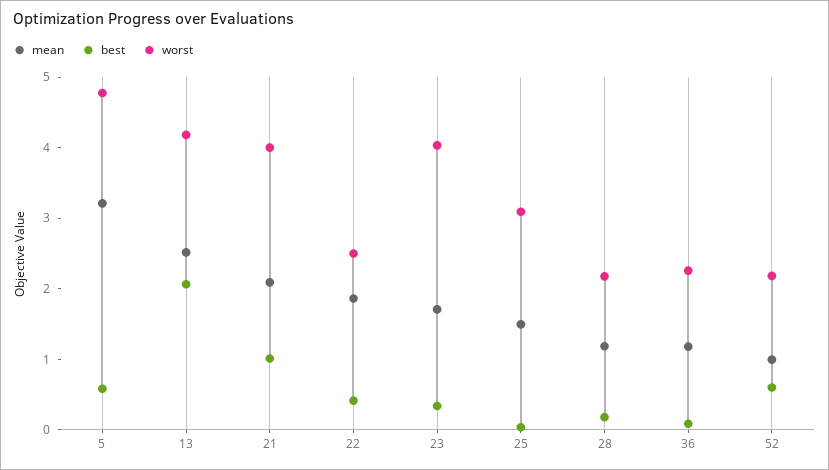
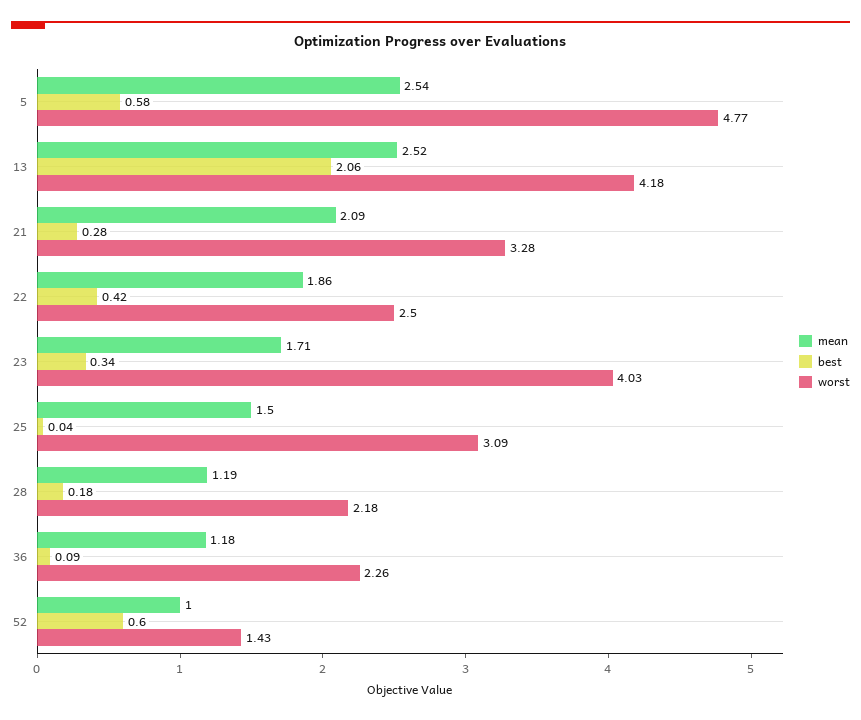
  {
    "mean": {
-     "5": 3.2,
+     "5": 2.54,
      "13": 2.52,
      "21": 2.09,
      "22": 1.86,
      "23": 1.71,
      "25": 1.5,
      "28": 1.19,
      "36": 1.18,
      "52": 1
    },
    "best": {
      "5": 0.58,
      "13": 2.06,
-     "21": 1,
+     "21": 0.28,
      "22": 0.42,
      "23": 0.34,
      "25": 0.04,
      "28": 0.18,
      "36": 0.09,
      "52": 0.6
    },
    "worst": {
      "5": 4.77,
      "13": 4.18,
-     "21": 4,
+     "21": 3.28,
      "22": 2.5,
      "23": 4.03,
      "25": 3.09,
      "28": 2.18,
      "36": 2.26,
-     "52": 2.2
+     "52": 1.43
    }
  }

